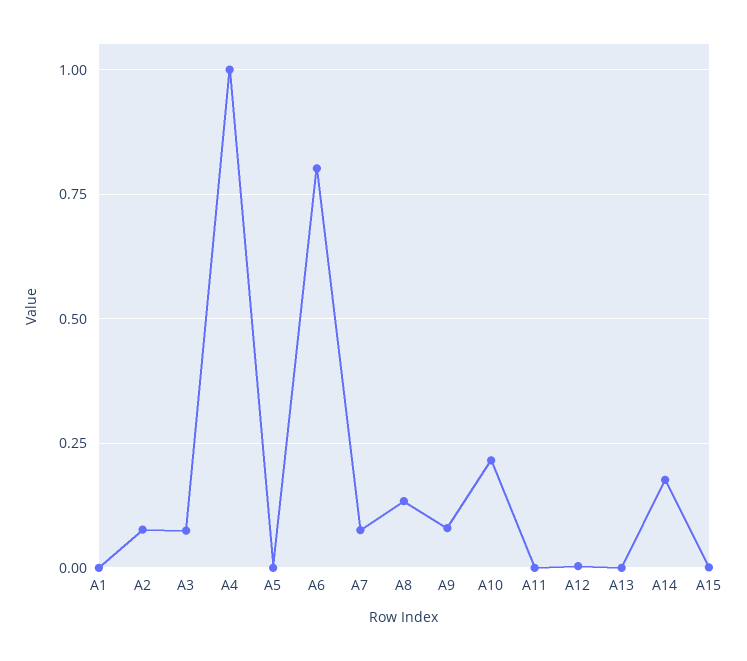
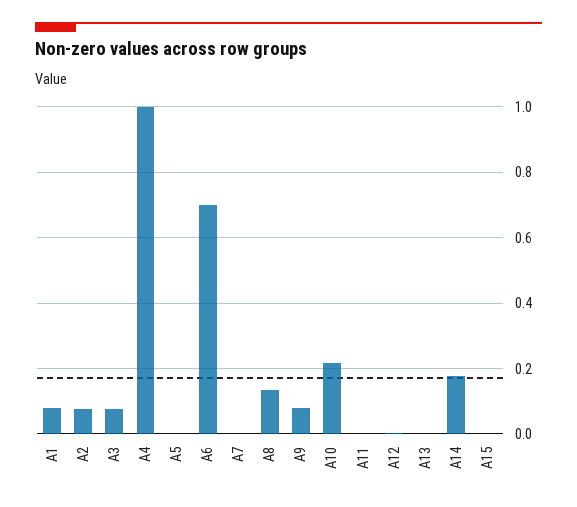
  {
-   "A1": 0,
+   "A1": 0.08,
    "A2": 0.08,
    "A3": 0.08,
    "A4": 1,
    "A5": 0,
-   "A6": 0.8,
+   "A6": 0.7,
-   "A7": 0.075,
+   "A7": 0,
    "A8": 0.14,
    "A9": 0.08,
    "A10": 0.22,
    "A11": 0,
    "A12": 0,
    "A13": 0,
    "A14": 0.18,
    "A15": 0
  }

